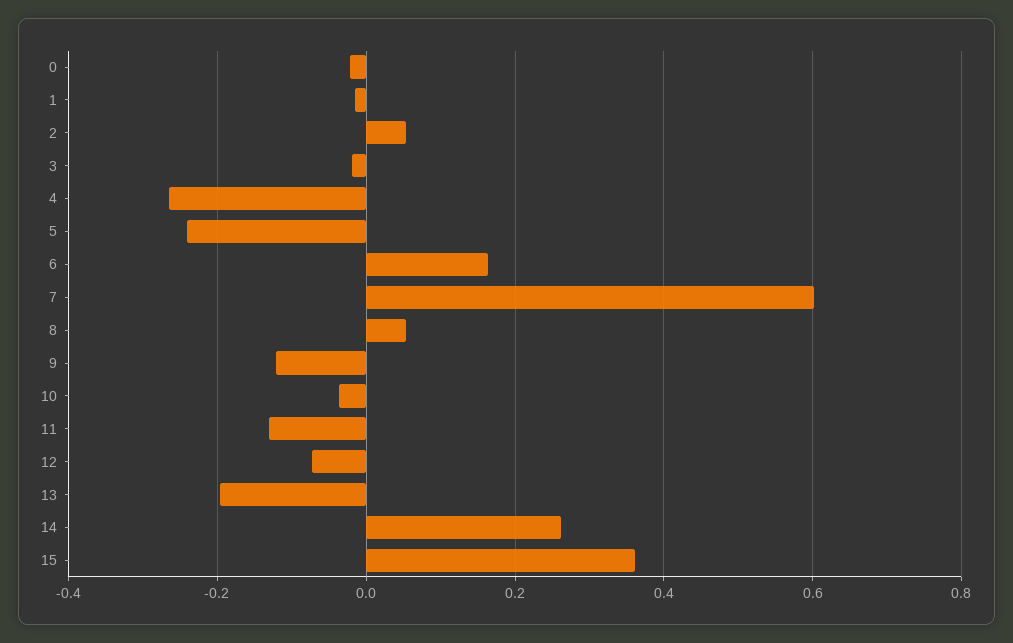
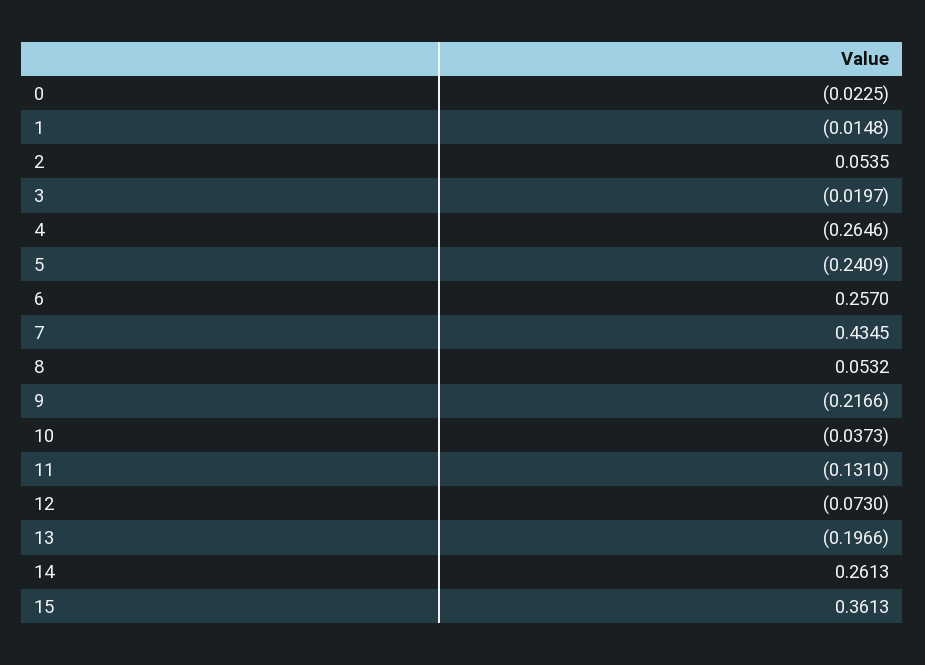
  {
    "0": -0.0225,
    "1": -0.0148,
    "2": 0.0535,
    "3": -0.0197,
    "4": -0.2646,
    "5": -0.2409,
-   "6": 0.16,
+   "6": 0.257,
-   "7": 0.6,
+   "7": 0.4345,
    "8": 0.0532,
-   "9": -0.12,
+   "9": -0.2166,
    "10": -0.0373,
    "11": -0.131,
    "12": -0.073,
    "13": -0.1966,
    "14": 0.2613,
    "15": 0.3613
  }

